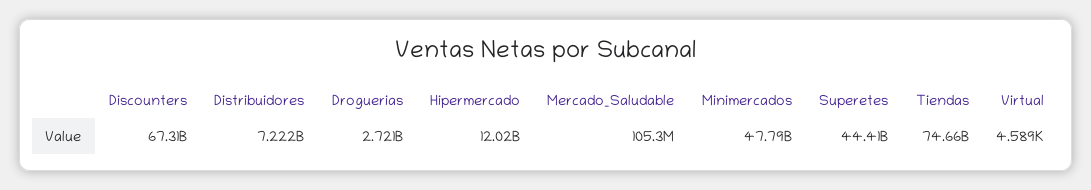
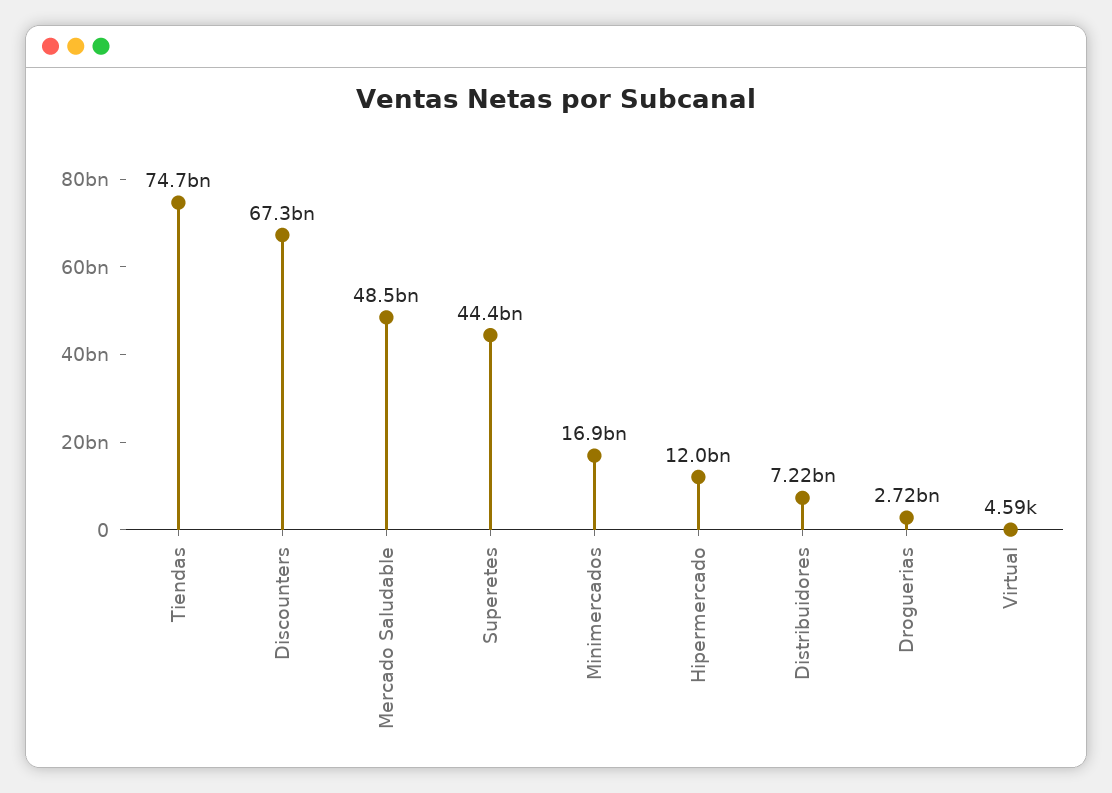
  {
    "Discounters": 67310000000,
    "Distribuidores": 7222000000,
    "Droguerias": 2721000000,
    "Hipermercado": 12020000000,
-   "Mercado_Saludable": 105300000,
+   "Mercado_Saludable": 48500000000,
-   "Minimercados": 47790000000,
+   "Minimercados": 16900000000,
    "Superetes": 44410000000,
    "Tiendas": 74660000000,
    "Virtual": 4589
  }

